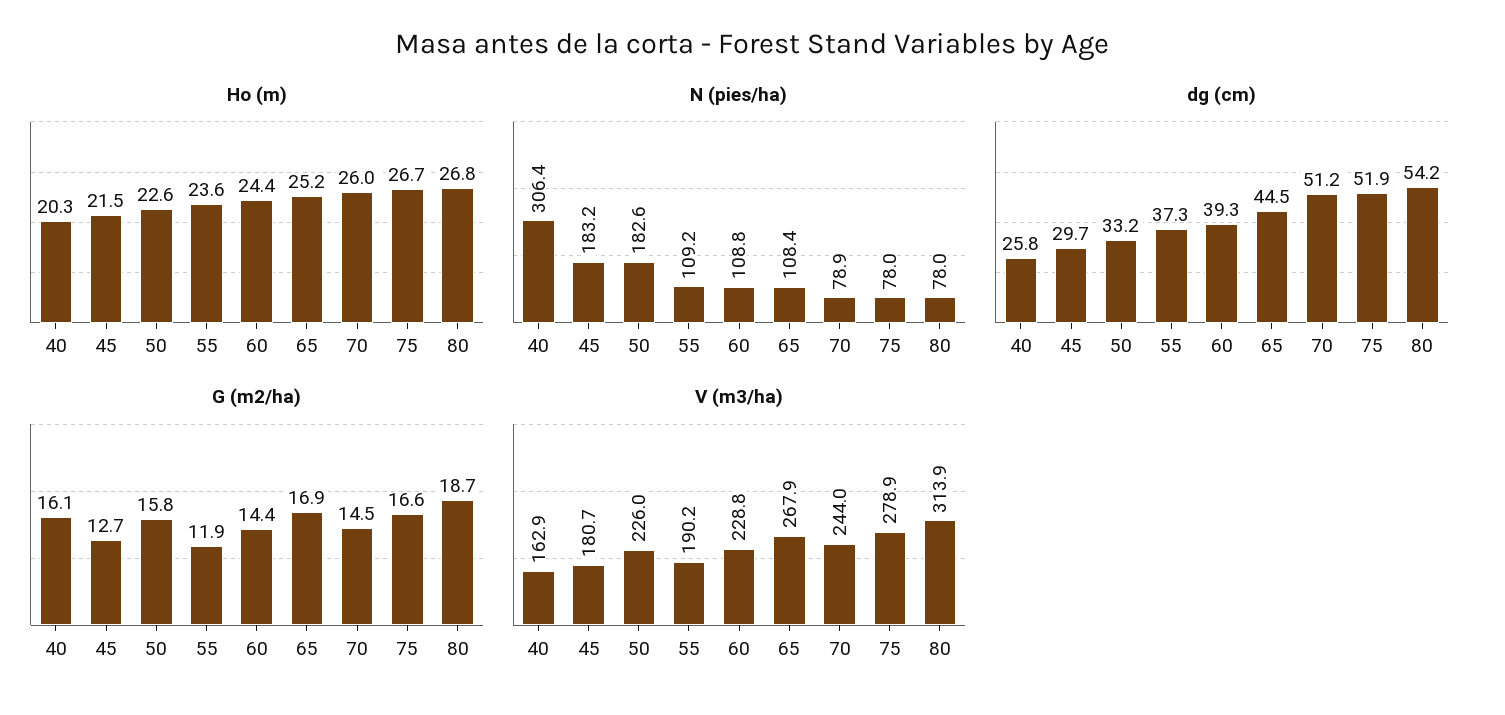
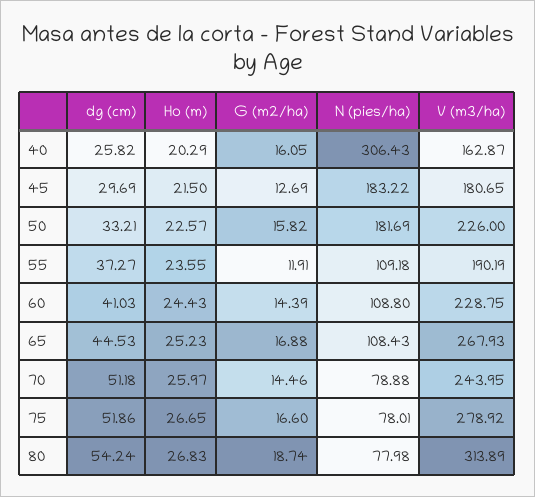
  {
    "Ho (m)": {
      "40": 20.29,
      "45": 21.5,
      "50": 22.57,
      "55": 23.55,
      "60": 24.43,
      "65": 25.23,
      "70": 25.97,
      "75": 26.65,
      "80": 26.83
    },
    "N (pies/ha)": {
      "40": 306.43,
      "45": 183.22,
-     "50": 182.6,
+     "50": 181.69,
      "55": 109.18,
      "60": 108.8,
      "65": 108.43,
      "70": 78.88,
      "75": 78.01,
      "80": 77.98
    },
    "dg (cm)": {
      "40": 25.82,
      "45": 29.69,
      "50": 33.21,
      "55": 37.27,
-     "60": 39.3,
+     "60": 41.03,
      "65": 44.53,
      "70": 51.18,
      "75": 51.86,
      "80": 54.24
    },
    "G (m2/ha)": {
      "40": 16.05,
      "45": 12.69,
      "50": 15.82,
      "55": 11.91,
      "60": 14.39,
      "65": 16.88,
      "70": 14.46,
      "75": 16.6,
      "80": 18.74
    },
    "V (m3/ha)": {
      "40": 162.87,
      "45": 180.65,
      "50": 226,
      "55": 190.19,
      "60": 228.75,
      "65": 267.93,
      "70": 243.95,
      "75": 278.92,
      "80": 313.89
    }
  }

